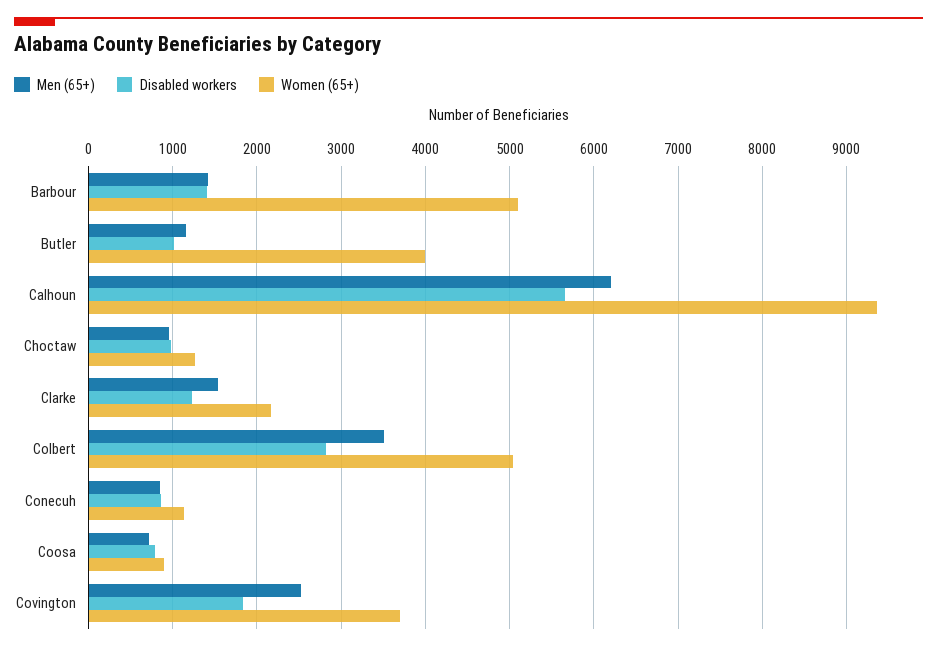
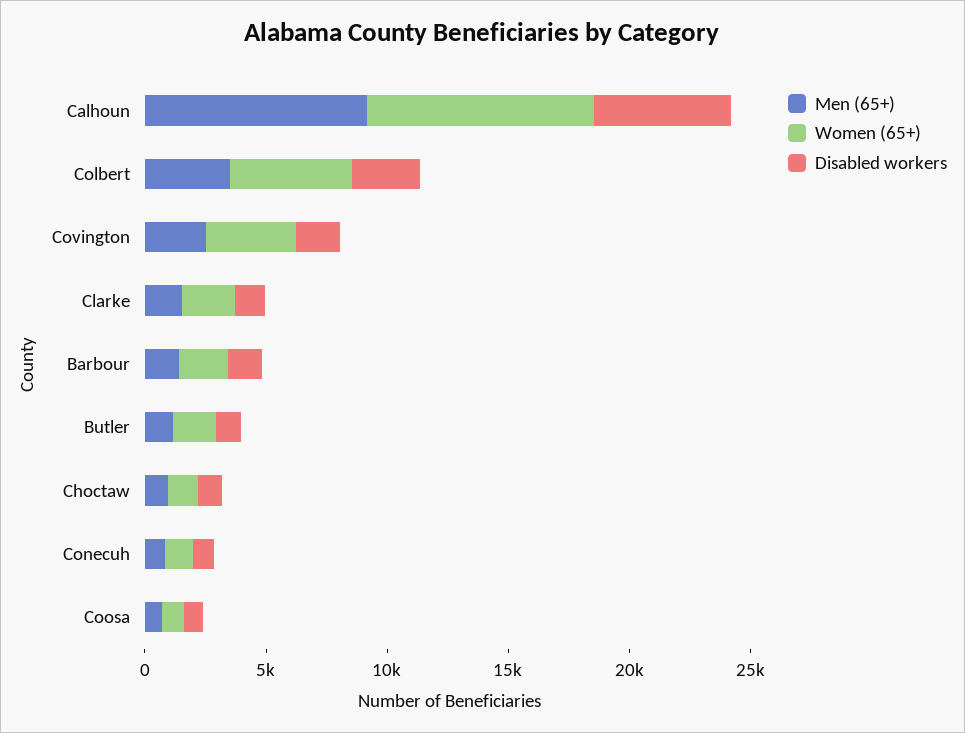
  {
    "Men (65+)": {
      "Barbour": 1400,
      "Butler": 1200,
-     "Calhoun": 6200,
+     "Calhoun": 9000,
      "Choctaw": 1000,
      "Clarke": 1500,
      "Colbert": 3500,
      "Conecuh": 900,
      "Coosa": 700,
      "Covington": 2500
    },
    "Disabled workers": {
      "Barbour": 1400,
      "Butler": 1000,
      "Calhoun": 5700,
      "Choctaw": 1000,
      "Clarke": 1200,
      "Colbert": 2800,
      "Conecuh": 900,
      "Coosa": 800,
      "Covington": 1800
    },
    "Women (65+)": {
-     "Barbour": 5100,
+     "Barbour": 2000,
-     "Butler": 4000,
+     "Butler": 2000,
      "Calhoun": 9400,
      "Choctaw": 1300,
      "Clarke": 2200,
      "Colbert": 5000,
      "Conecuh": 1100,
      "Coosa": 900,
      "Covington": 3700
    }
  }

